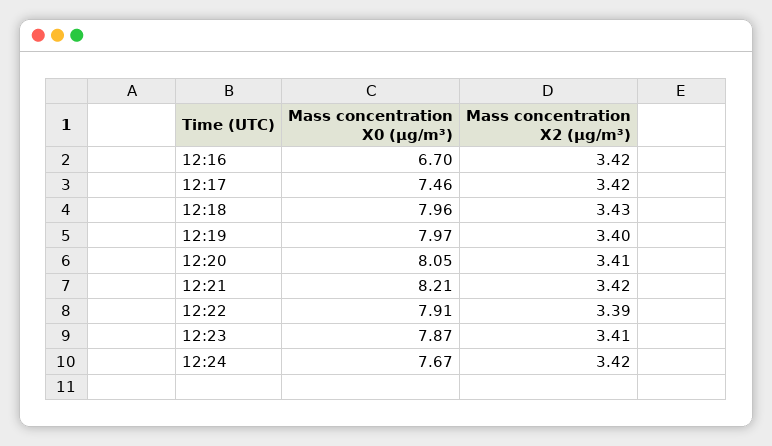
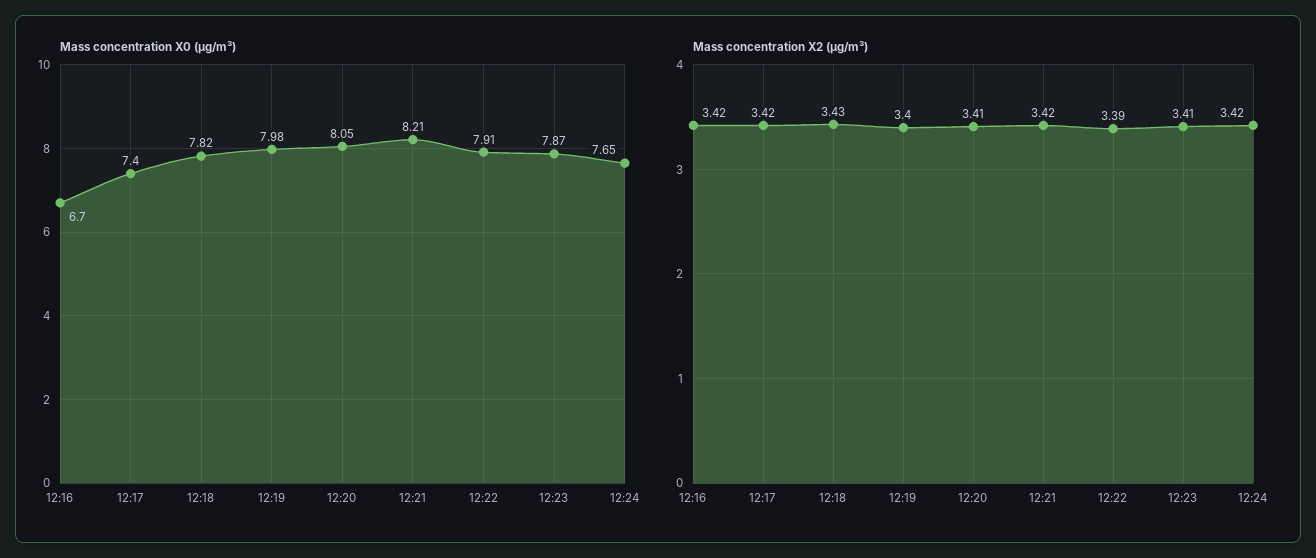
  {
    "Mass concentration X0 (μg/m³)": {
      "12:16": 6.7,
-     "12:17": 7.46,
+     "12:17": 7.4,
-     "12:18": 7.96,
+     "12:18": 7.82,
-     "12:19": 7.97,
+     "12:19": 7.98,
      "12:20": 8.05,
      "12:21": 8.21,
      "12:22": 7.91,
      "12:23": 7.87,
-     "12:24": 7.67
+     "12:24": 7.65
    },
    "Mass concentration X2 (μg/m³)": {
      "12:16": 3.42,
      "12:17": 3.42,
      "12:18": 3.43,
      "12:19": 3.4,
      "12:20": 3.41,
      "12:21": 3.42,
      "12:22": 3.39,
      "12:23": 3.41,
      "12:24": 3.42
    }
  }

